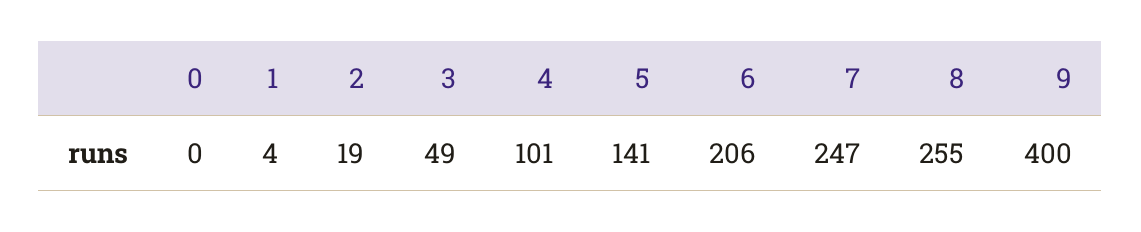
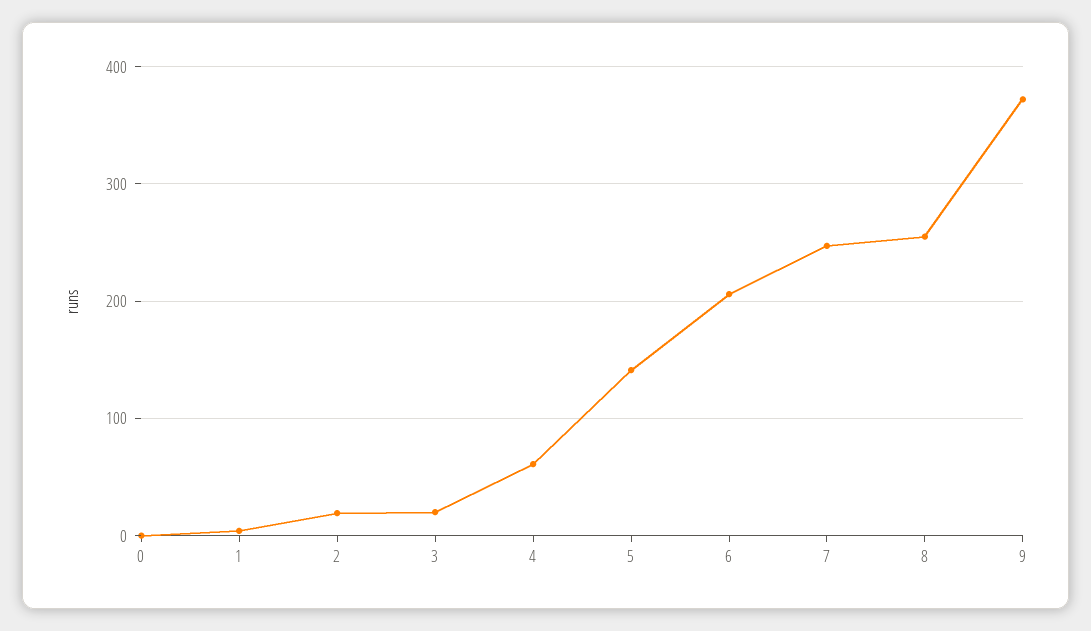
  {
    "0": 0,
    "1": 4,
    "2": 19,
-   "3": 49,
+   "3": 20,
-   "4": 101,
+   "4": 60,
    "5": 141,
    "6": 206,
    "7": 247,
    "8": 255,
-   "9": 400
+   "9": 370
  }

